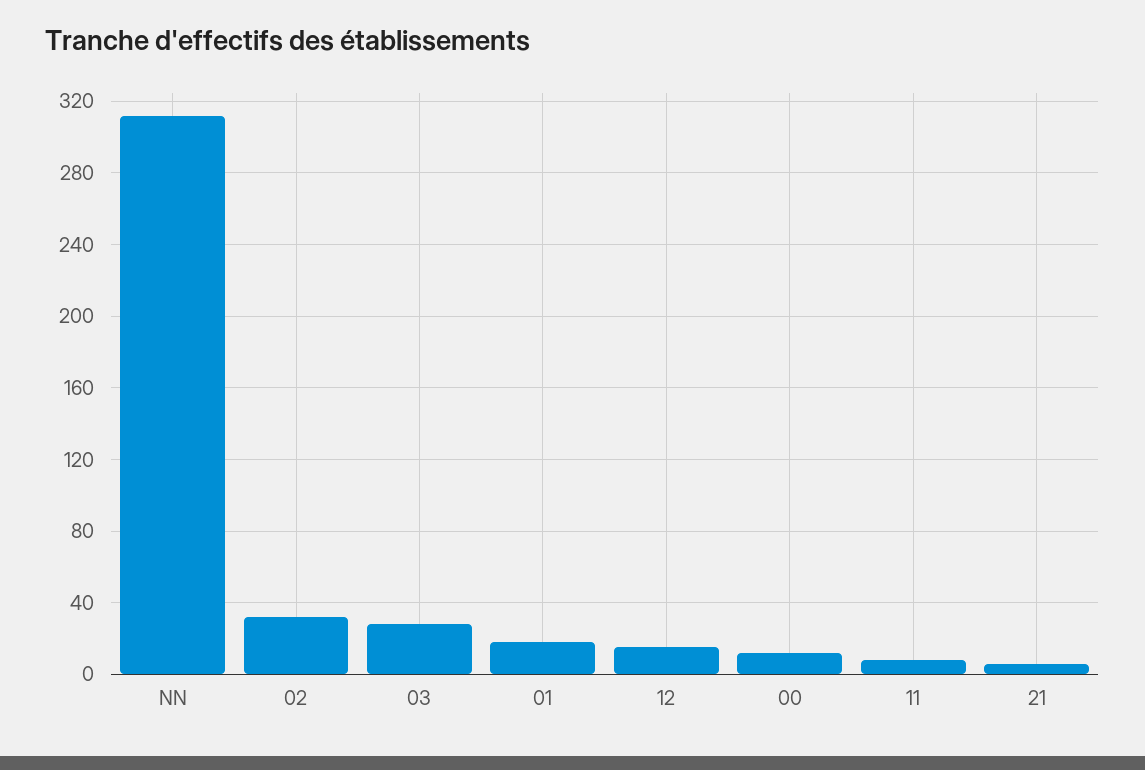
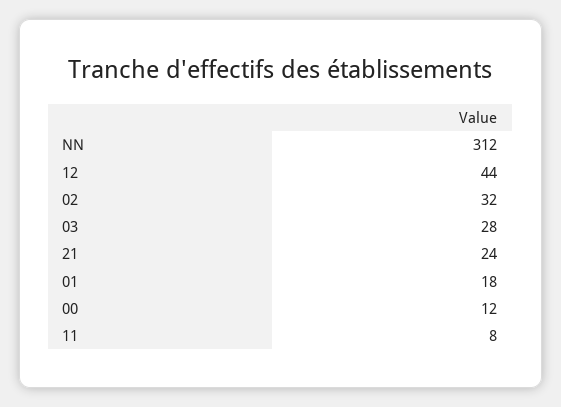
  {
    "NN": 312,
    "02": 32,
    "03": 28,
    "01": 18,
-   "12": 15,
+   "12": 44,
    "00": 12,
    "11": 8,
-   "21": 5
+   "21": 24
  }

